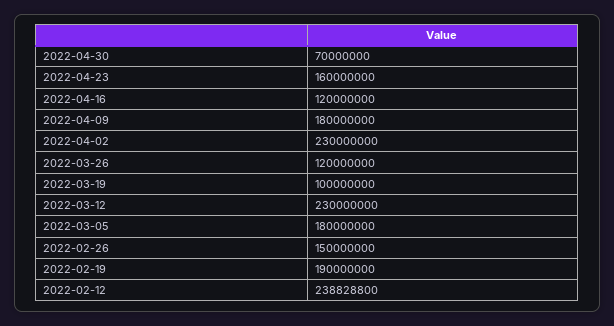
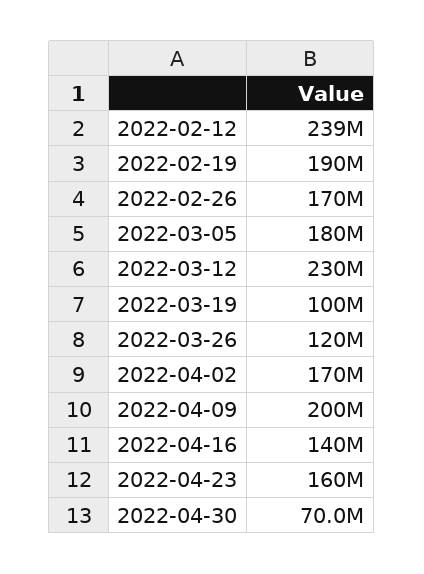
  {
    "2022-04-30": 70000000,
    "2022-04-23": 160000000,
-   "2022-04-16": 120000000,
+   "2022-04-16": 140000000,
-   "2022-04-09": 180000000,
+   "2022-04-09": 200000000,
-   "2022-04-02": 230000000,
+   "2022-04-02": 170000000,
    "2022-03-26": 120000000,
    "2022-03-19": 100000000,
    "2022-03-12": 230000000,
    "2022-03-05": 180000000,
-   "2022-02-26": 150000000,
+   "2022-02-26": 170000000,
    "2022-02-19": 190000000,
    "2022-02-12": 238828800
  }

